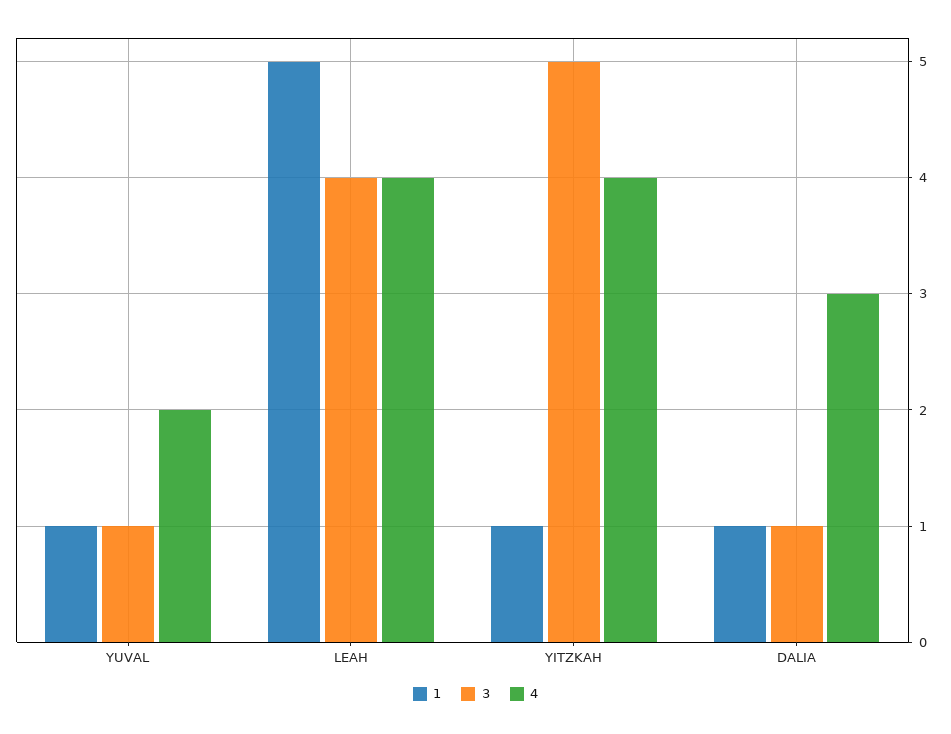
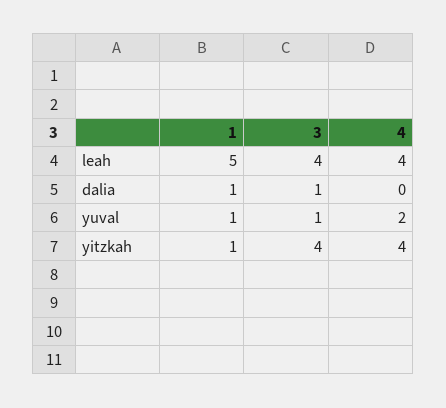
  {
    "1": {
      "YUVAL": 1,
      "LEAH": 5,
      "YITZKAH": 1,
      "DALIA": 1
    },
    "3": {
      "YUVAL": 1,
      "LEAH": 4,
-     "YITZKAH": 5,
+     "YITZKAH": 4,
      "DALIA": 1
    },
    "4": {
      "YUVAL": 2,
      "LEAH": 4,
      "YITZKAH": 4,
-     "DALIA": 3
+     "DALIA": 0
    }
  }

